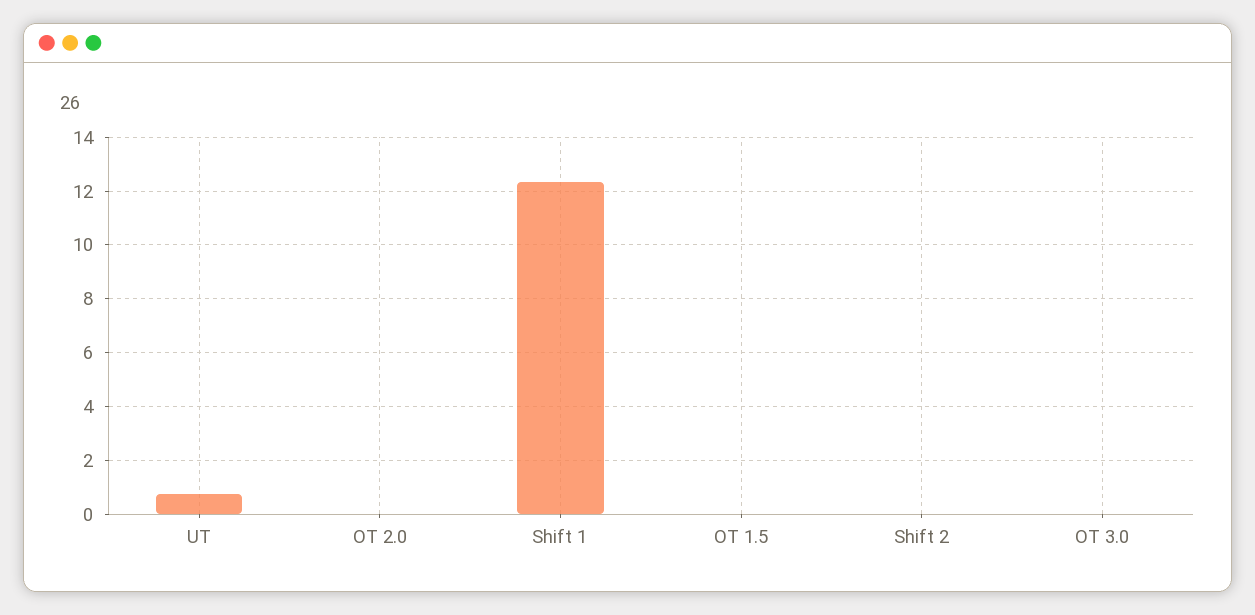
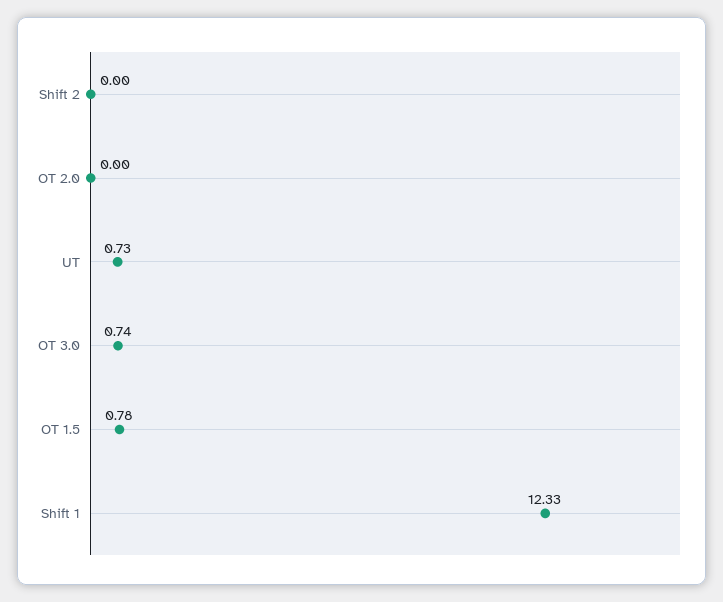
  {
    "UT": 0.73,
    "OT 2.0": 0,
    "Shift 1": 12.33,
-   "OT 1.5": 0,
+   "OT 1.5": 0.78,
    "Shift 2": 0,
-   "OT 3.0": 0
+   "OT 3.0": 0.74
  }

